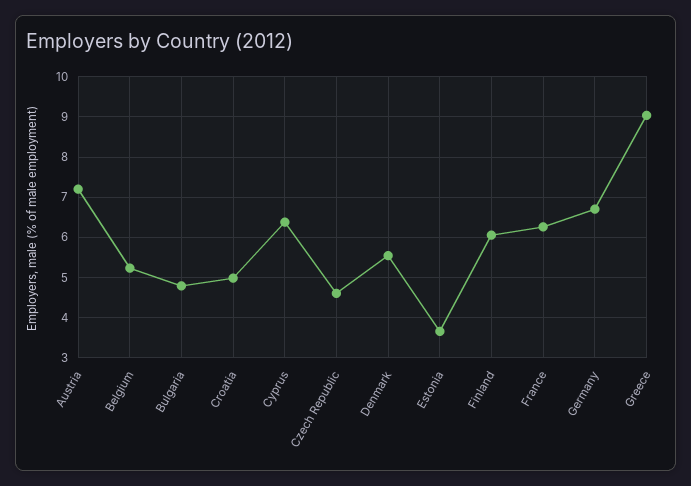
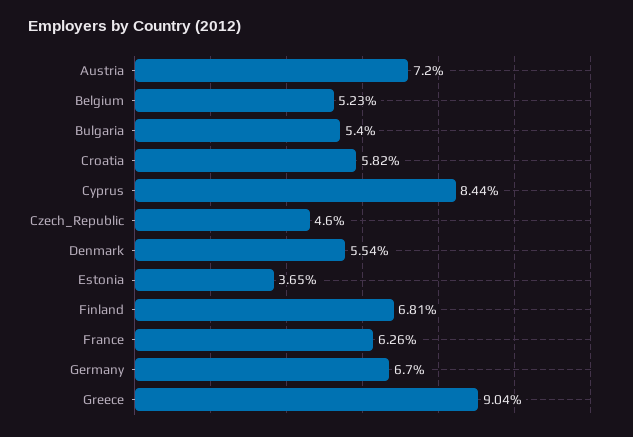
  {
    "Austria": 7.2,
    "Belgium": 5.23,
-   "Bulgaria": 4.8,
+   "Bulgaria": 5.4,
-   "Croatia": 5,
+   "Croatia": 5.82,
-   "Cyprus": 6.4,
+   "Cyprus": 8.44,
    "Czech Republic": 4.6,
    "Denmark": 5.54,
    "Estonia": 3.65,
-   "Finland": 6,
+   "Finland": 6.81,
    "France": 6.26,
    "Germany": 6.7,
    "Greece": 9.04
  }

